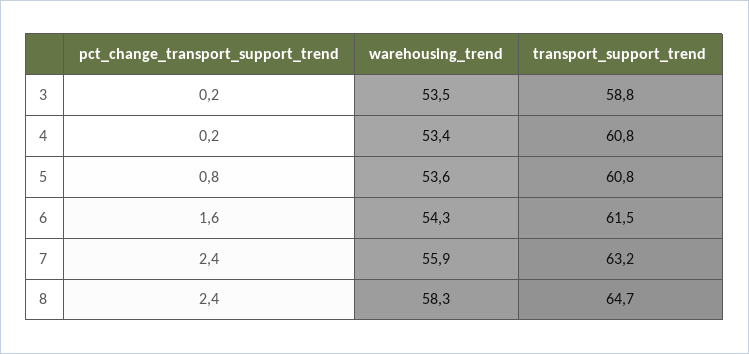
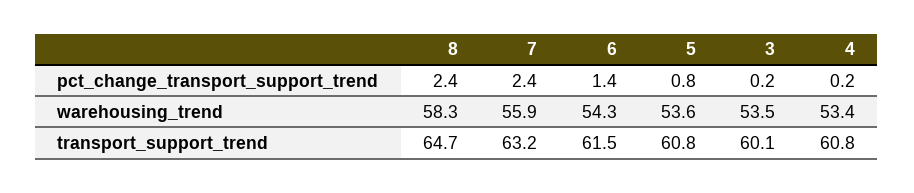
  {
    "pct_change_transport_support_trend": {
      "3": 0.2,
      "4": 0.2,
      "5": 0.8,
-     "6": 1.6,
+     "6": 1.4,
      "7": 2.4,
      "8": 2.4
    },
    "warehousing_trend": {
      "3": 53.5,
      "4": 53.4,
      "5": 53.6,
      "6": 54.3,
      "7": 55.9,
      "8": 58.3
    },
    "transport_support_trend": {
-     "3": 58.8,
+     "3": 60.1,
      "4": 60.8,
      "5": 60.8,
      "6": 61.5,
      "7": 63.2,
      "8": 64.7
    }
  }

